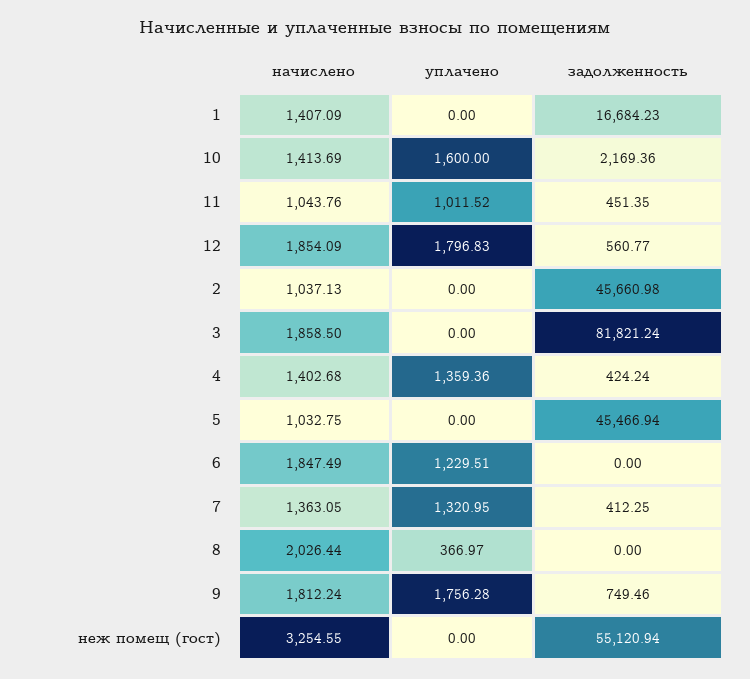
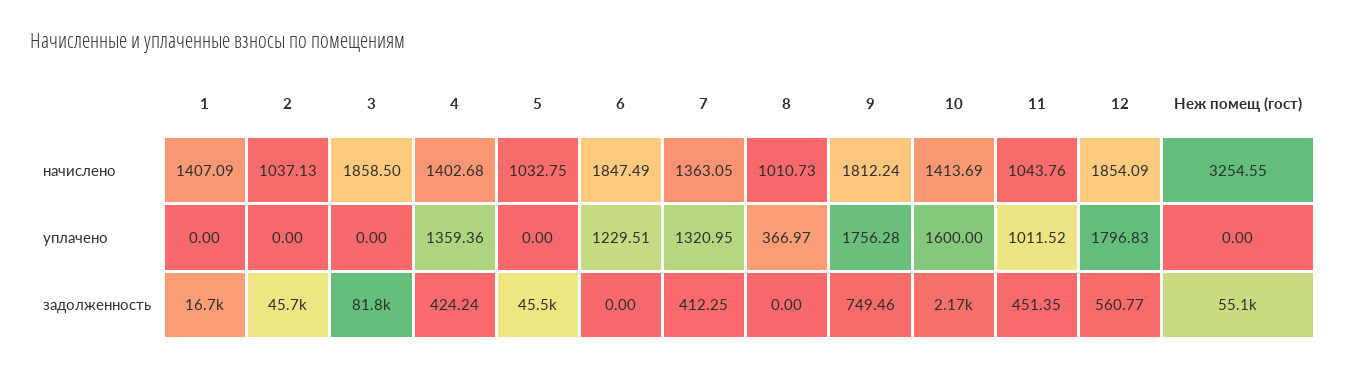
  {
    "начислено": {
      "1": 1407.09,
      "10": 1413.69,
      "11": 1043.76,
      "12": 1854.09,
      "2": 1037.13,
      "3": 1858.5,
      "4": 1402.68,
      "5": 1032.75,
      "6": 1847.49,
      "7": 1363.05,
-     "8": 2026.44,
+     "8": 1010.73,
      "9": 1812.24,
      "неж помещ (гост)": 3254.55
    },
    "уплачено": {
      "1": 0,
      "10": 1600,
      "11": 1011.52,
      "12": 1796.83,
      "2": 0,
      "3": 0,
      "4": 1359.36,
      "5": 0,
      "6": 1229.51,
      "7": 1320.95,
      "8": 366.97,
      "9": 1756.28,
      "неж помещ (гост)": 0
    },
    "задолженность": {
      "1": 16684.23,
      "10": 2169.36,
      "11": 451.35,
      "12": 560.77,
      "2": 45660.98,
      "3": 81821.24,
      "4": 424.24,
      "5": 45466.94,
      "6": 0,
      "7": 412.25,
      "8": 0,
      "9": 749.46,
      "неж помещ (гост)": 55120.94
    }
  }

